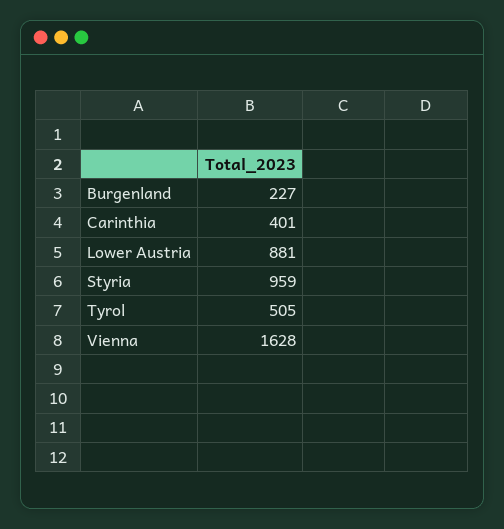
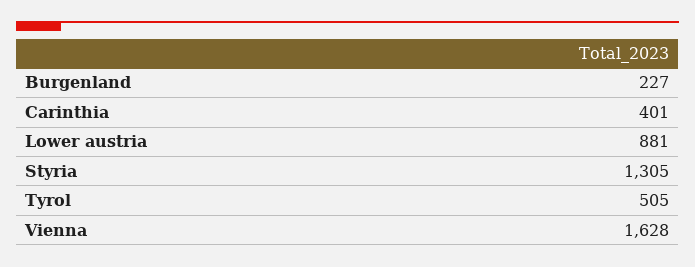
  {
    "Burgenland": 227,
    "Carinthia": 401,
    "Lower Austria": 881,
-   "Styria": 959,
+   "Styria": 1305,
    "Tyrol": 505,
    "Vienna": 1628
  }

